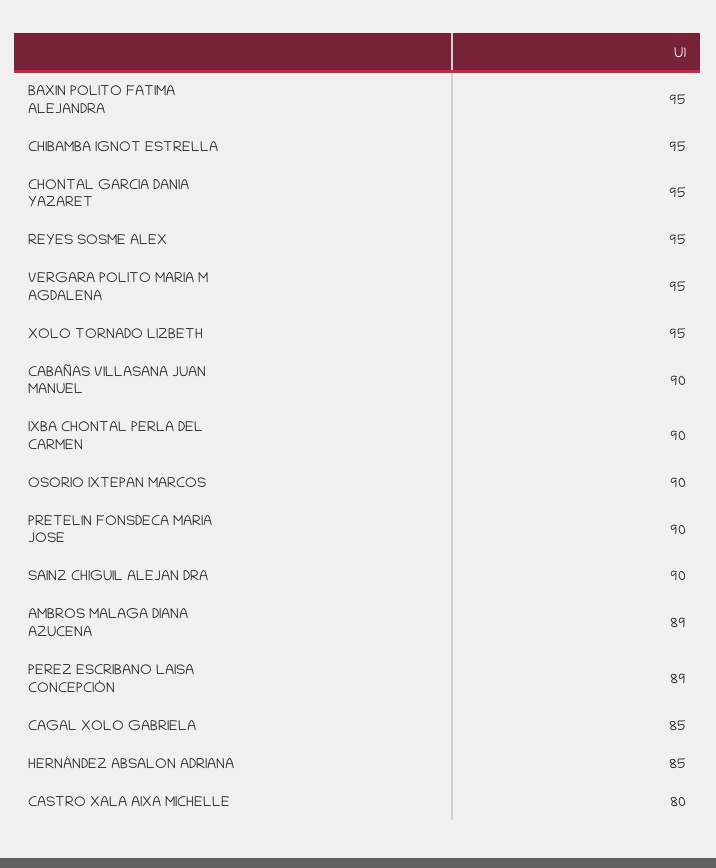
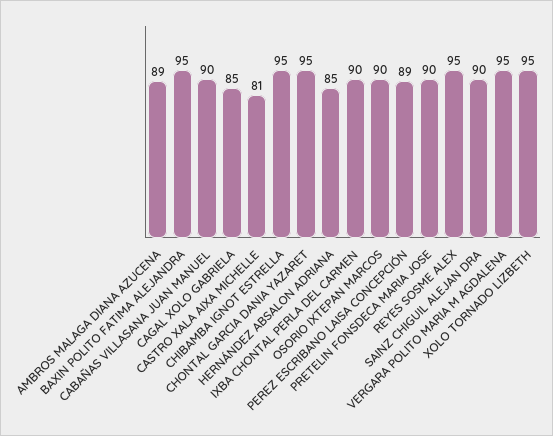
  {
    "BAXIN POLITO FATIMA ALEJANDRA": 95,
    "CHIBAMBA IGNOT ESTRELLA": 95,
    "CHONTAL GARCIA DANIA YAZARET": 95,
    "REYES SOSME ALEX": 95,
    "VERGARA POLITO MARIA M AGDALENA": 95,
    "XOLO TORNADO LIZBETH": 95,
    "CABAÑAS VILLASANA JUAN MANUEL": 90,
    "IXBA CHONTAL PERLA DEL CARMEN": 90,
    "OSORIO IXTEPAN MARCOS": 90,
    "PRETELIN FONSDECA MARIA JOSE": 90,
    "SAINZ CHIGUIL ALEJAN DRA": 90,
    "AMBROS MALAGA DIANA AZUCENA": 89,
    "PEREZ ESCRIBANO LAISA CONCEPCIÓN": 89,
    "CAGAL XOLO GABRIELA": 85,
    "HERNÁNDEZ ABSALON ADRIANA": 85,
-   "CASTRO XALA AIXA MICHELLE": 80
+   "CASTRO XALA AIXA MICHELLE": 81
  }

